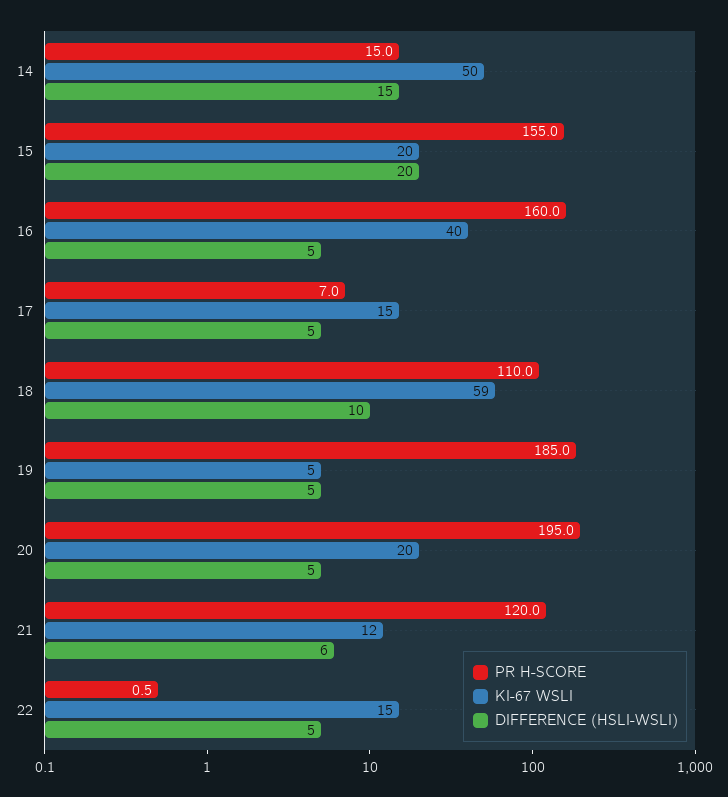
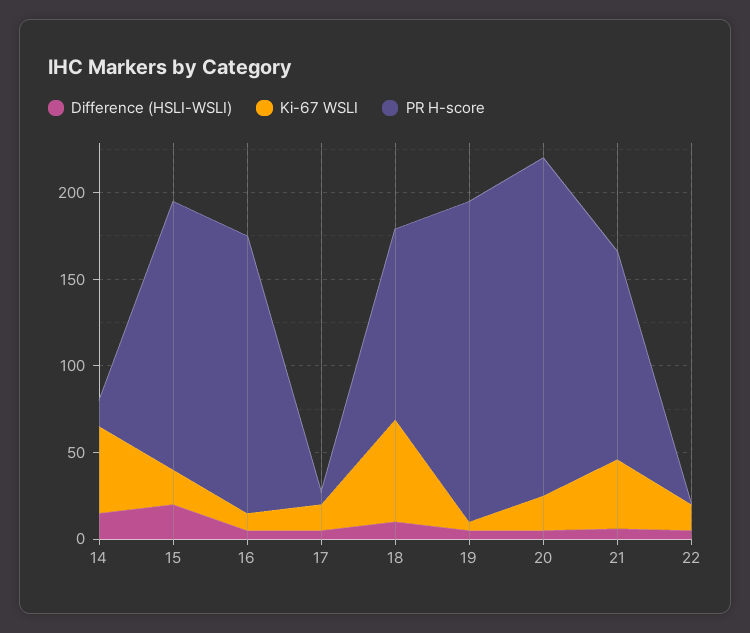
  {
    "PR H-SCORE": {
      "14": 15,
      "15": 155,
      "16": 160,
      "17": 7,
      "18": 110,
      "19": 185,
      "20": 195,
      "21": 120,
      "22": 0.5
    },
    "KI-67 WSLI": {
      "14": 50,
      "15": 20,
-     "16": 40,
+     "16": 10,
      "17": 15,
      "18": 59,
      "19": 5,
      "20": 20,
-     "21": 12,
+     "21": 40,
      "22": 15
    },
    "DIFFERENCE (HSLI-WSLI)": {
      "14": 15,
      "15": 20,
      "16": 5,
      "17": 5,
      "18": 10,
      "19": 5,
      "20": 5,
      "21": 6,
      "22": 5
    }
  }

